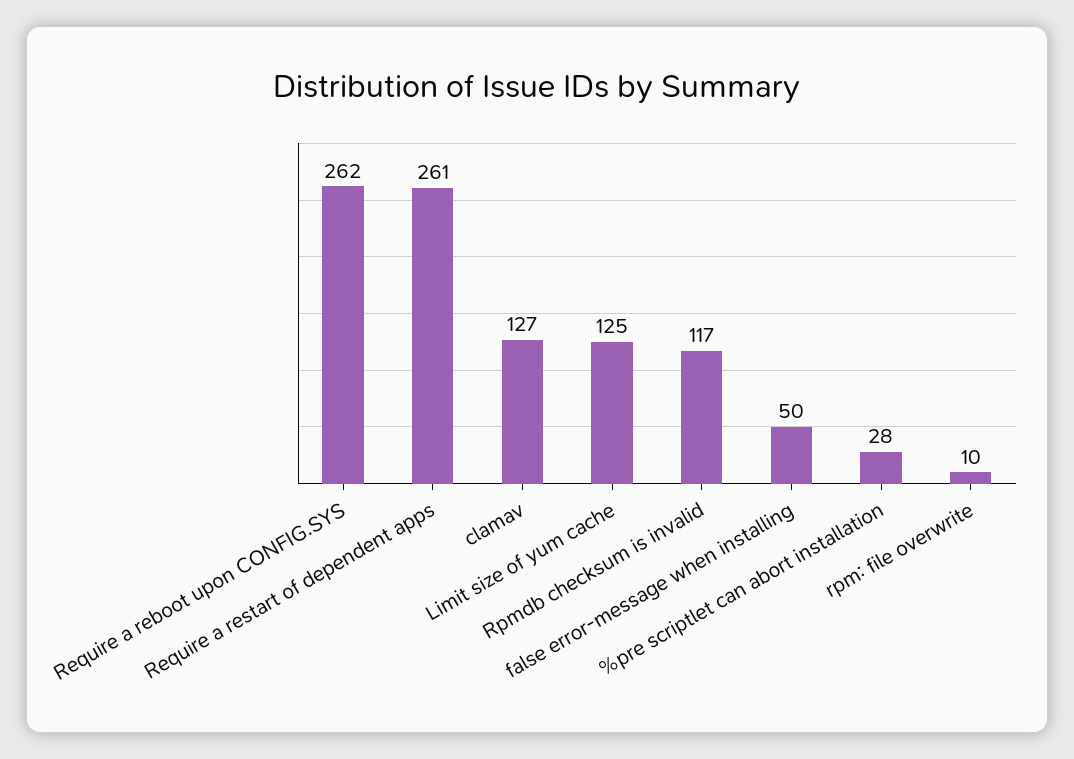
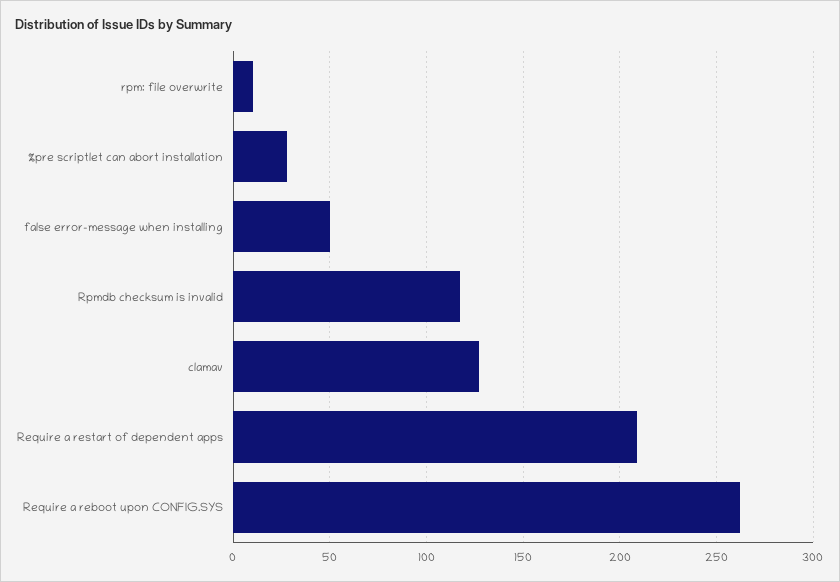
  {
    "Require a reboot upon CONFIG.SYS": 262,
-   "Require a restart of dependent apps": 261,
+   "Require a restart of dependent apps": 210,
    "clamav": 127,
-   "Limit size of yum cache": 125,
    "Rpmdb checksum is invalid": 117,
    "false error-message when installing": 50,
    "%pre scriptlet can abort installation": 28,
    "rpm: file overwrite": 10
  }

